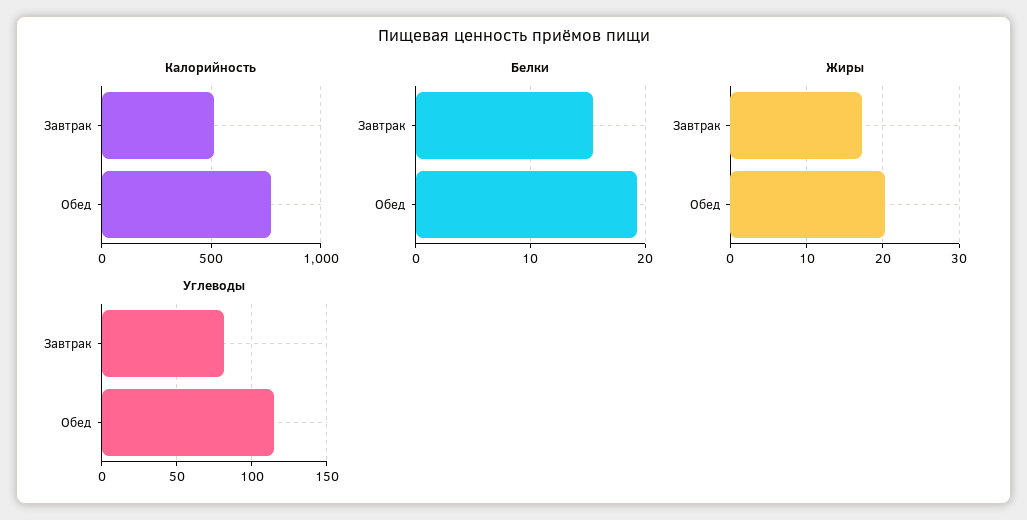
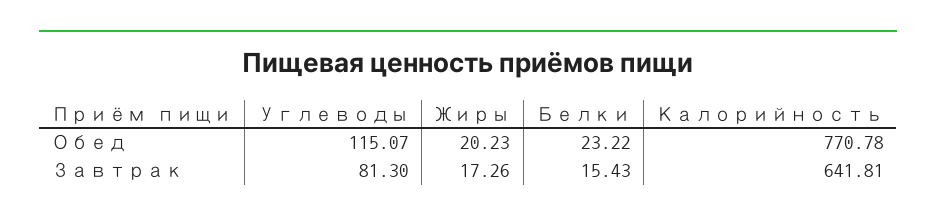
  {
    "Калорийность": {
-     "Завтрак": 500,
+     "Завтрак": 641.81,
      "Обед": 770.78
    },
    "Белки": {
      "Завтрак": 15.43,
-     "Обед": 19
+     "Обед": 23.22
    },
    "Жиры": {
      "Завтрак": 17.26,
      "Обед": 20.23
    },
    "Углеводы": {
      "Завтрак": 81.3,
      "Обед": 115.07
    }
  }

